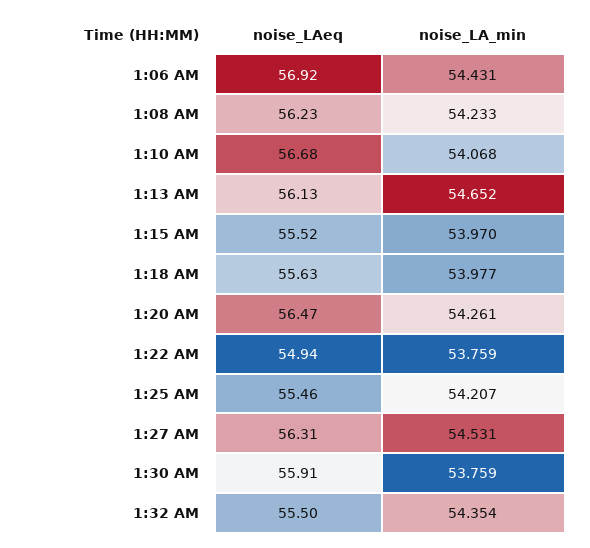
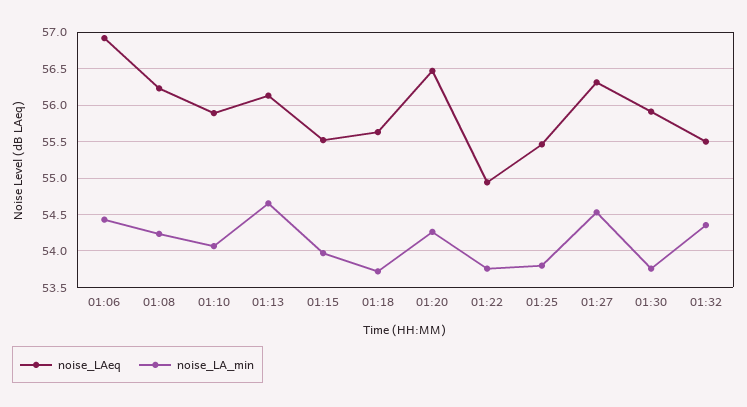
  {
    "noise_LAeq": {
      "1:06 AM": 56.92,
      "1:08 AM": 56.23,
-     "1:10 AM": 56.68,
+     "1:10 AM": 55.9,
      "1:13 AM": 56.13,
      "1:15 AM": 55.52,
      "1:18 AM": 55.63,
      "1:20 AM": 56.47,
      "1:22 AM": 54.94,
      "1:25 AM": 55.46,
      "1:27 AM": 56.31,
      "1:30 AM": 55.91,
      "1:32 AM": 55.5
    },
    "noise_LA_min": {
      "1:06 AM": 54.431,
      "1:08 AM": 54.233,
      "1:10 AM": 54.068,
      "1:13 AM": 54.652,
      "1:15 AM": 53.97,
-     "1:18 AM": 53.977,
+     "1:18 AM": 53.7,
      "1:20 AM": 54.261,
      "1:22 AM": 53.759,
-     "1:25 AM": 54.207,
+     "1:25 AM": 53.8,
      "1:27 AM": 54.531,
      "1:30 AM": 53.759,
      "1:32 AM": 54.354
    }
  }

